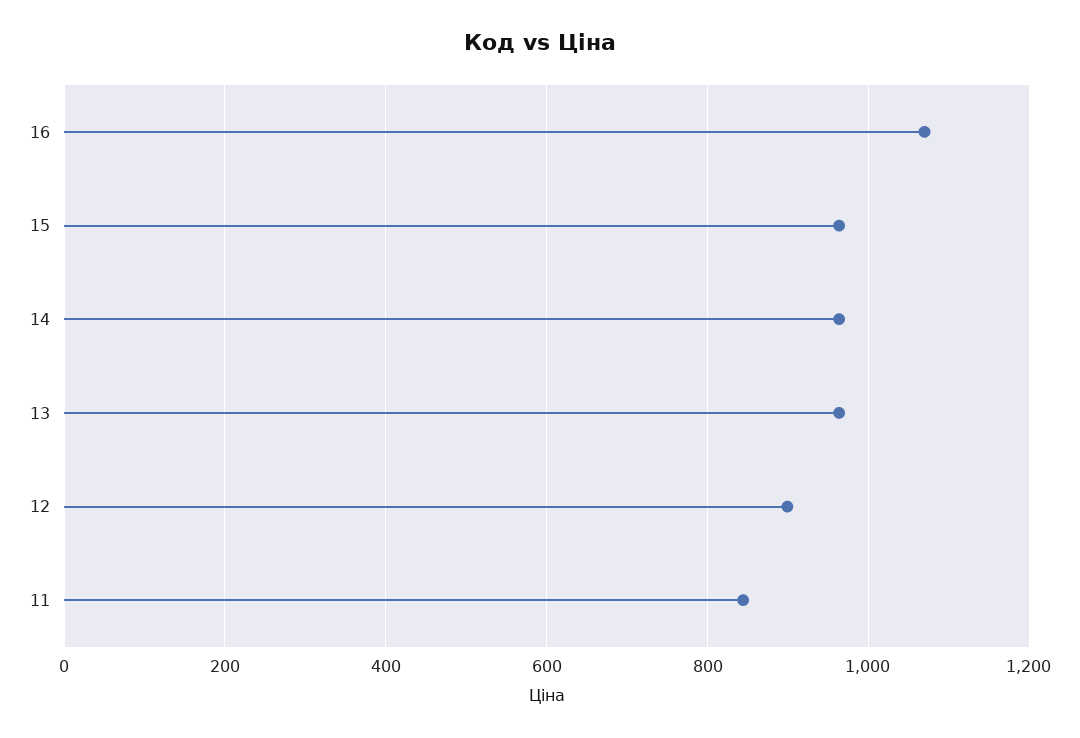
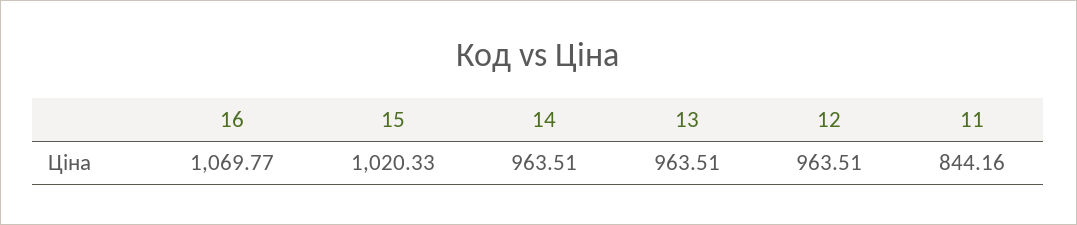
  {
    "16": 1069.77,
-   "15": 960,
+   "15": 1020.33,
    "14": 963.51,
    "13": 963.51,
-   "12": 900,
+   "12": 963.51,
    "11": 844.16
  }

